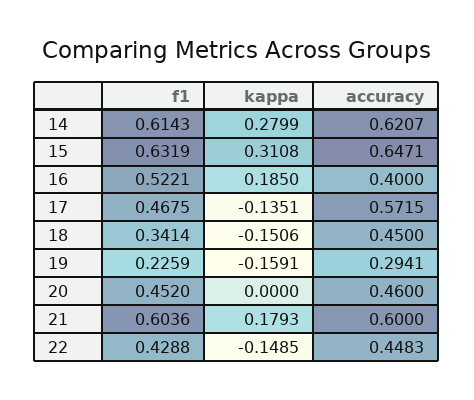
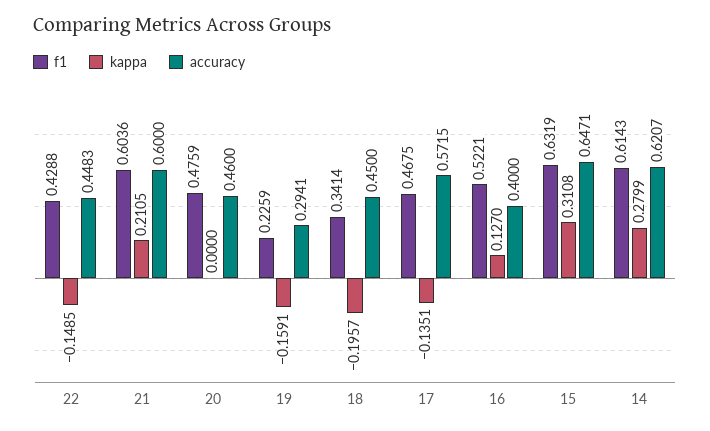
  {
    "f1": {
      "14": 0.6143,
      "15": 0.6319,
      "16": 0.5221,
      "17": 0.4675,
      "18": 0.3414,
      "19": 0.2259,
-     "20": 0.452,
+     "20": 0.4759,
      "21": 0.6036,
      "22": 0.4288
    },
    "kappa": {
      "14": 0.2799,
      "15": 0.3108,
-     "16": 0.185,
+     "16": 0.127,
      "17": -0.1351,
-     "18": -0.1506,
+     "18": -0.1957,
      "19": -0.1591,
      "20": 0,
-     "21": 0.1793,
+     "21": 0.2105,
      "22": -0.1485
    },
    "accuracy": {
      "14": 0.6207,
      "15": 0.6471,
      "16": 0.4,
      "17": 0.5715,
      "18": 0.45,
      "19": 0.2941,
      "20": 0.46,
      "21": 0.6,
      "22": 0.4483
    }
  }

